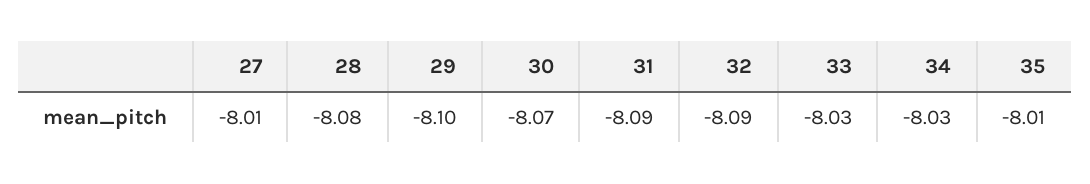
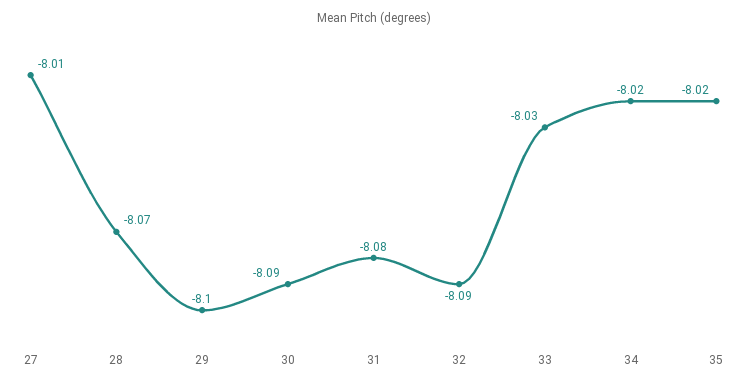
  {
    "27": -8.01,
-   "28": -8.08,
+   "28": -8.07,
    "29": -8.1,
-   "30": -8.07,
+   "30": -8.09,
-   "31": -8.09,
+   "31": -8.08,
    "32": -8.09,
    "33": -8.03,
-   "34": -8.03,
+   "34": -8.02,
-   "35": -8.01
+   "35": -8.02
  }

